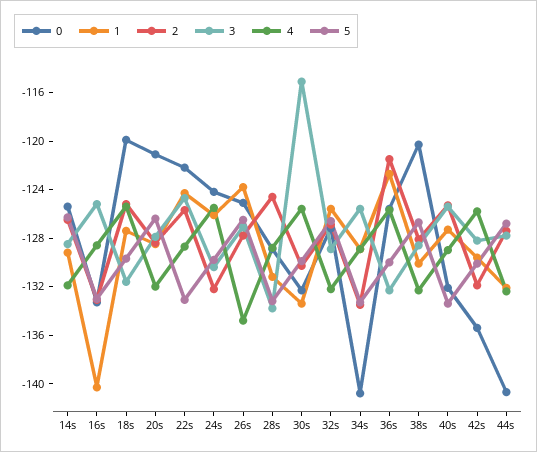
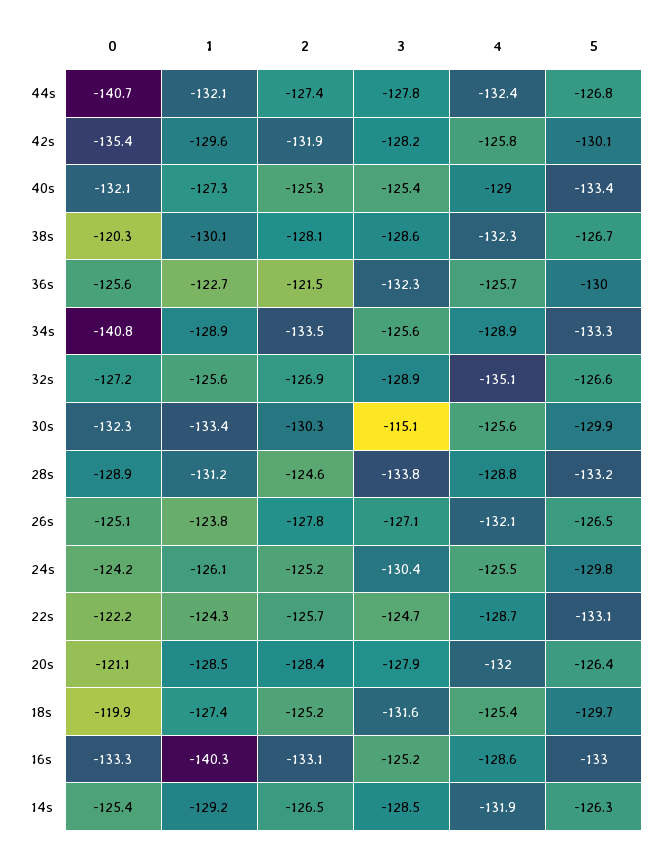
  {
    "0": {
      "14s": -125.4,
      "16s": -133.3,
      "18s": -119.9,
      "20s": -121.1,
      "22s": -122.2,
      "24s": -124.2,
      "26s": -125.1,
      "28s": -128.9,
      "30s": -132.3,
      "32s": -127.2,
      "34s": -140.8,
      "36s": -125.6,
      "38s": -120.3,
      "40s": -132.1,
      "42s": -135.4,
      "44s": -140.7
    },
    "1": {
      "14s": -129.2,
      "16s": -140.3,
      "18s": -127.4,
      "20s": -128.5,
      "22s": -124.3,
      "24s": -126.1,
      "26s": -123.8,
      "28s": -131.2,
      "30s": -133.4,
      "32s": -125.6,
      "34s": -128.9,
      "36s": -122.7,
      "38s": -130.1,
      "40s": -127.3,
      "42s": -129.6,
      "44s": -132.1
    },
    "2": {
      "14s": -126.5,
      "16s": -133.1,
      "18s": -125.2,
      "20s": -128.4,
      "22s": -125.7,
-     "24s": -132,
+     "24s": -125.2,
      "26s": -127.8,
      "28s": -124.6,
      "30s": -130.3,
      "32s": -126.9,
      "34s": -133.5,
      "36s": -121.5,
      "38s": -128.1,
      "40s": -125.3,
      "42s": -131.9,
      "44s": -127.4
    },
    "3": {
      "14s": -128.5,
      "16s": -125.2,
      "18s": -131.6,
      "20s": -127.9,
      "22s": -124.7,
      "24s": -130.4,
      "26s": -127.1,
      "28s": -133.8,
      "30s": -115.1,
      "32s": -128.9,
      "34s": -125.6,
      "36s": -132.3,
      "38s": -128.6,
      "40s": -125.4,
      "42s": -128.2,
      "44s": -127.8
    },
    "4": {
      "14s": -131.9,
      "16s": -128.6,
      "18s": -125.4,
      "20s": -132,
      "22s": -128.7,
      "24s": -125.5,
-     "26s": -135,
+     "26s": -132.1,
      "28s": -128.8,
      "30s": -125.6,
-     "32s": -132,
+     "32s": -135.1,
      "34s": -128.9,
      "36s": -125.7,
      "38s": -132.3,
      "40s": -129,
      "42s": -125.8,
      "44s": -132.4
    },
    "5": {
      "14s": -126.3,
      "16s": -133,
      "18s": -129.7,
      "20s": -126.4,
      "22s": -133.1,
      "24s": -129.8,
      "26s": -126.5,
      "28s": -133.2,
      "30s": -129.9,
      "32s": -126.6,
      "34s": -133.3,
      "36s": -130,
      "38s": -126.7,
      "40s": -133.4,
      "42s": -130.1,
      "44s": -126.8
    }
  }

